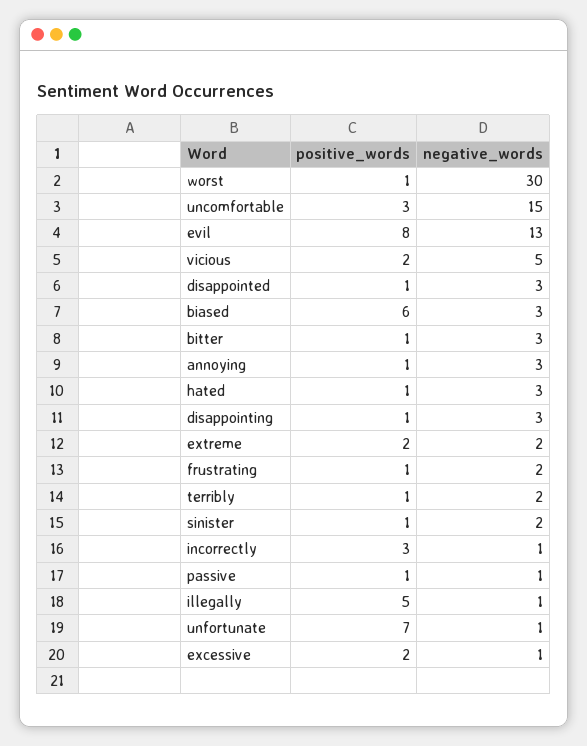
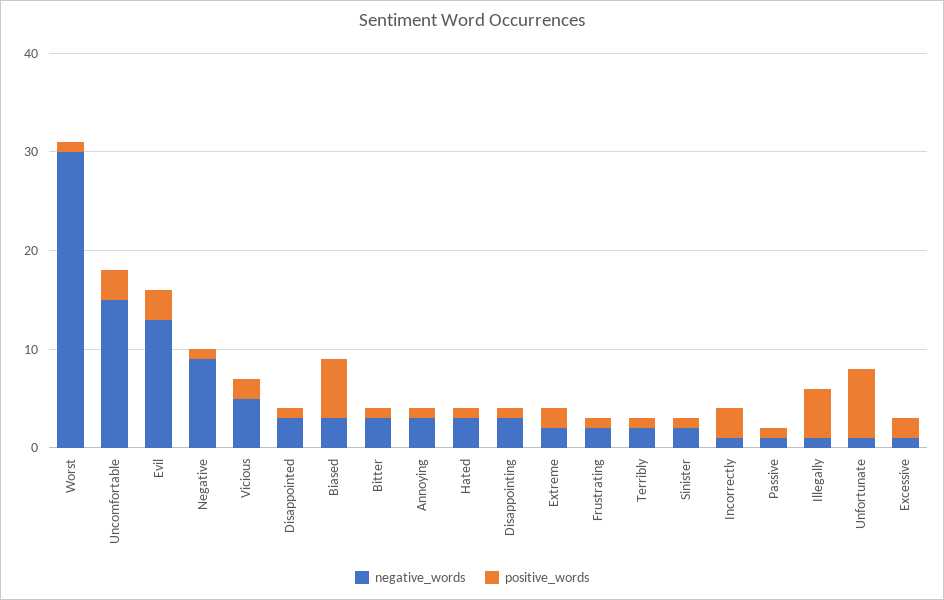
  {
    "positive_words": {
      "worst": 1,
      "uncomfortable": 3,
-     "evil": 8,
+     "evil": 3,
      "vicious": 2,
      "disappointed": 1,
      "biased": 6,
      "bitter": 1,
      "annoying": 1,
      "hated": 1,
      "disappointing": 1,
      "extreme": 2,
      "frustrating": 1,
      "terribly": 1,
      "sinister": 1,
      "incorrectly": 3,
      "passive": 1,
      "illegally": 5,
      "unfortunate": 7,
-     "excessive": 2
+     "excessive": 2,
+     "Negative": 1
    },
    "negative_words": {
      "worst": 30,
      "uncomfortable": 15,
      "evil": 13,
      "vicious": 5,
      "disappointed": 3,
      "biased": 3,
      "bitter": 3,
      "annoying": 3,
      "hated": 3,
      "disappointing": 3,
      "extreme": 2,
      "frustrating": 2,
      "terribly": 2,
      "sinister": 2,
      "incorrectly": 1,
      "passive": 1,
      "illegally": 1,
      "unfortunate": 1,
-     "excessive": 1
+     "excessive": 1,
+     "Negative": 9
    }
  }

